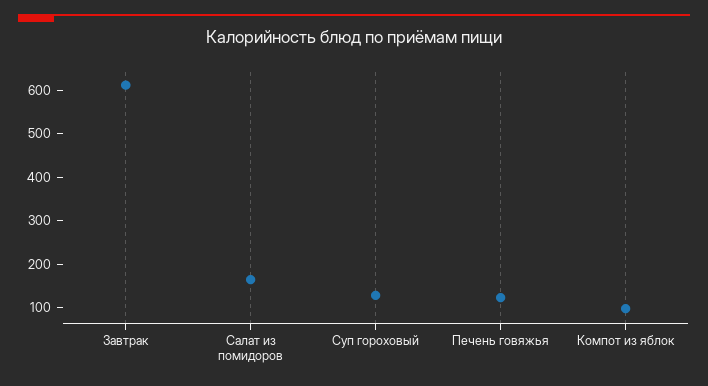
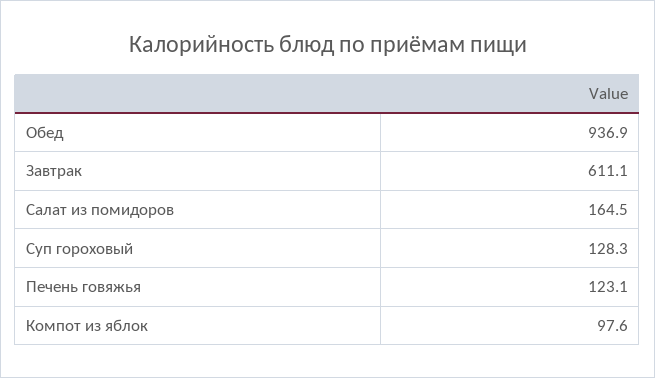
  {
    "Завтрак": 611.1,
    "Салат из помидоров": 164.5,
    "Суп гороховый": 128.3,
    "Печень говяжья": 123.1,
-   "Компот из яблок": 97.6
+   "Компот из яблок": 97.6,
+   "Обед": 936.9
  }

